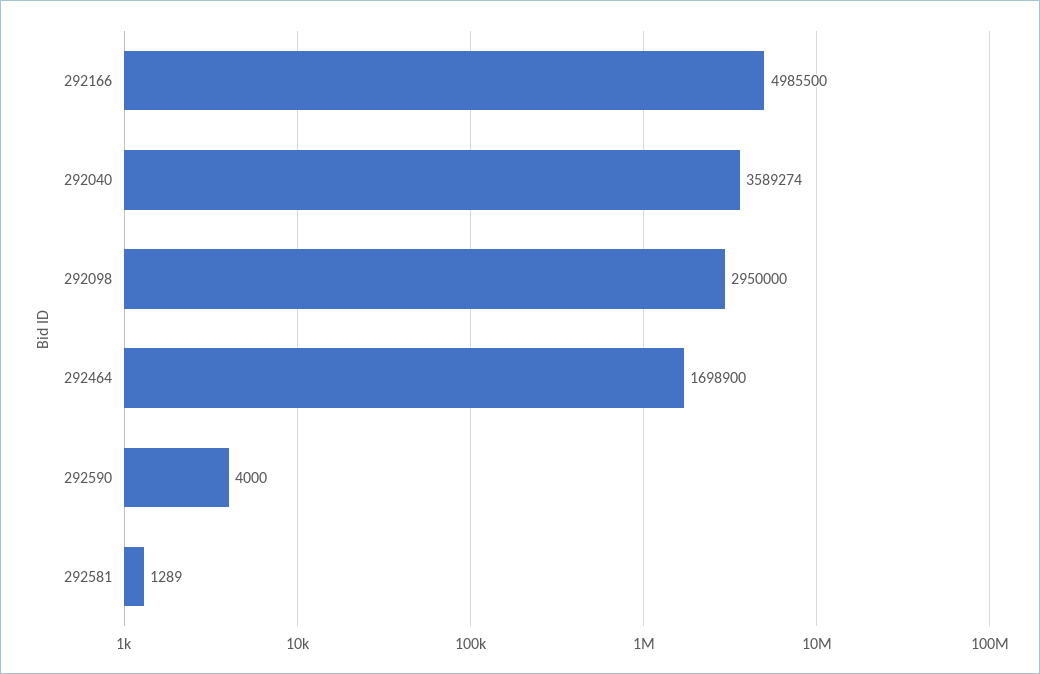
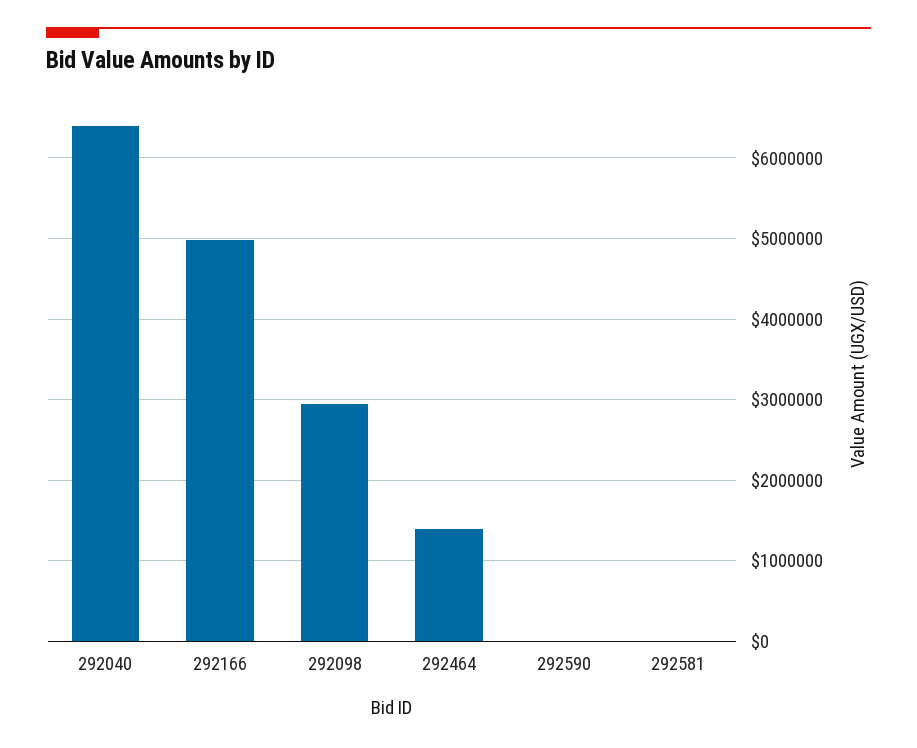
  {
    "292166": 4985500,
-   "292040": 3589274,
+   "292040": 6400000,
    "292098": 2950000,
-   "292464": 1698900,
+   "292464": 1400000,
    "292590": 4000,
    "292581": 1289
  }

